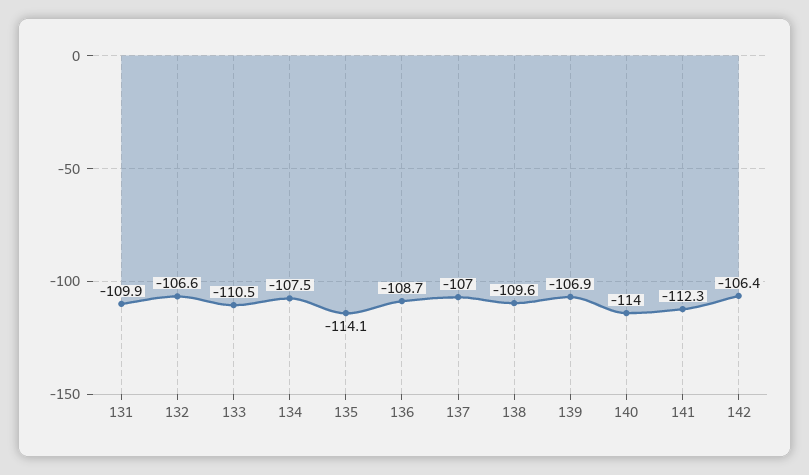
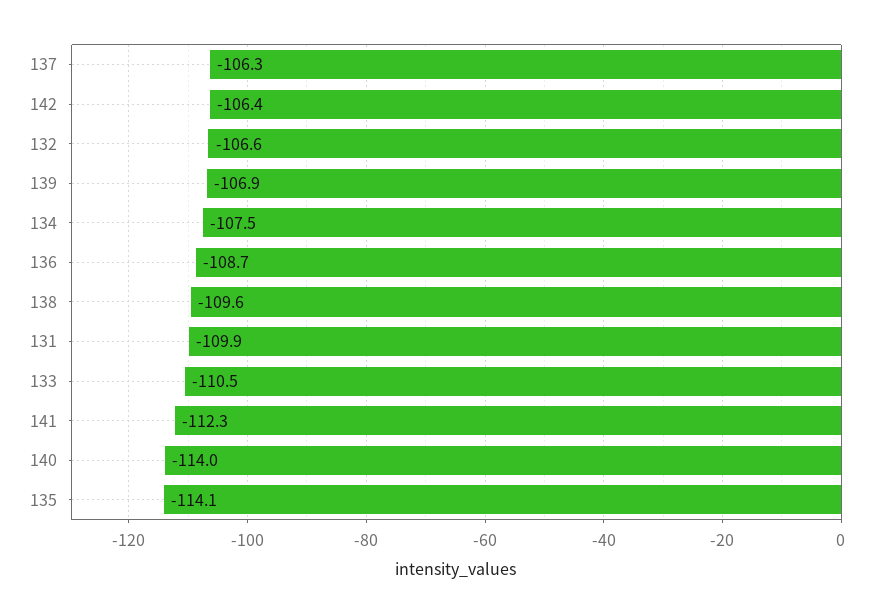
  {
    "131": -109.9,
    "132": -106.6,
    "133": -110.5,
    "134": -107.5,
    "135": -114.1,
    "136": -108.7,
-   "137": -107,
+   "137": -106.3,
    "138": -109.6,
    "139": -106.9,
    "140": -114,
    "141": -112.3,
    "142": -106.4
  }

